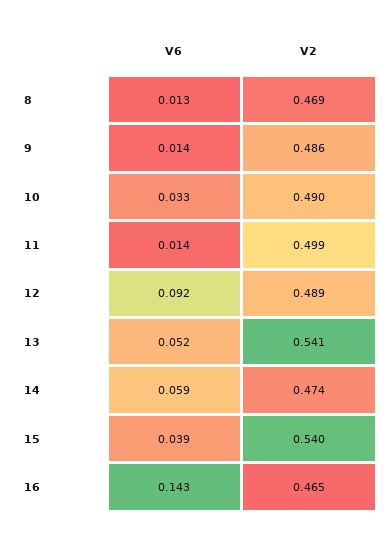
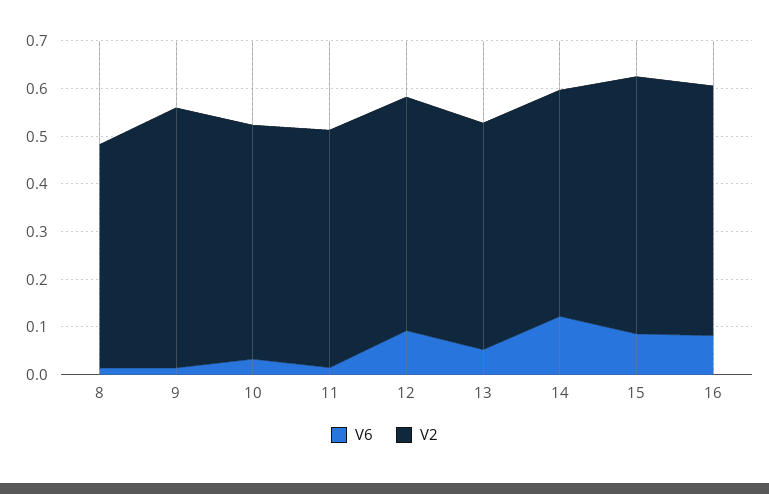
  {
    "V6": {
      "8": 0.013,
      "9": 0.014,
      "10": 0.033,
      "11": 0.014,
      "12": 0.092,
      "13": 0.052,
-     "14": 0.059,
+     "14": 0.12,
-     "15": 0.039,
+     "15": 0.08,
-     "16": 0.143
+     "16": 0.08
    },
    "V2": {
      "8": 0.469,
-     "9": 0.486,
+     "9": 0.54,
      "10": 0.49,
      "11": 0.499,
      "12": 0.489,
-     "13": 0.541,
+     "13": 0.48,
      "14": 0.474,
      "15": 0.54,
-     "16": 0.465
+     "16": 0.52
    }
  }

